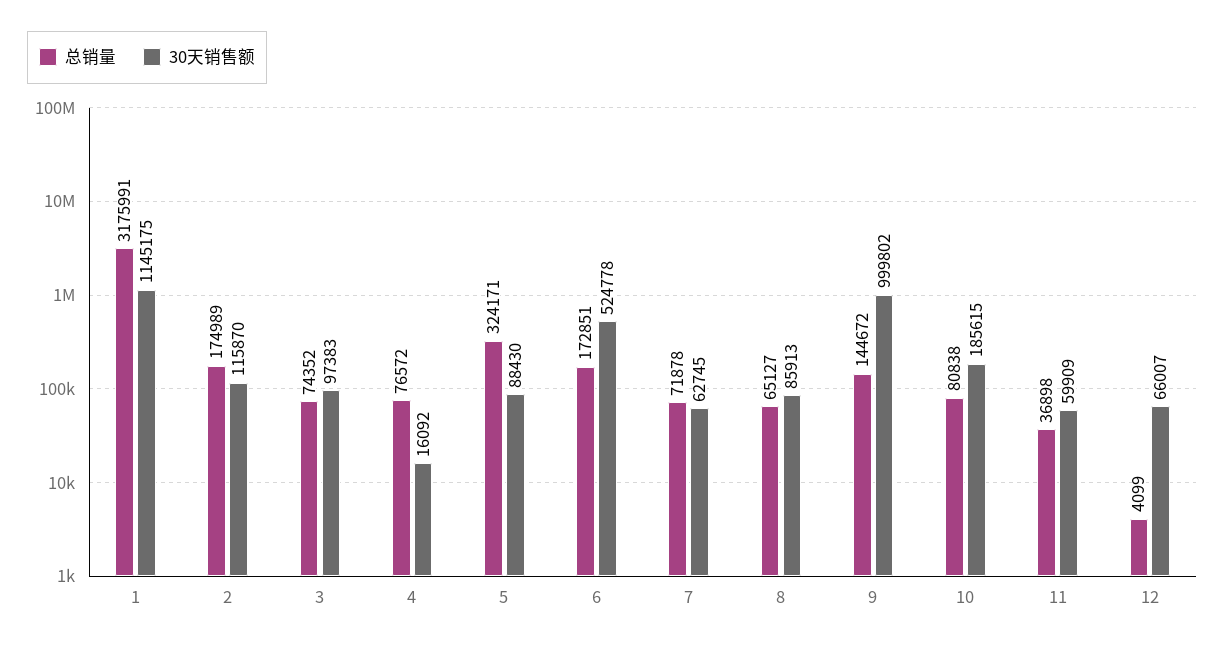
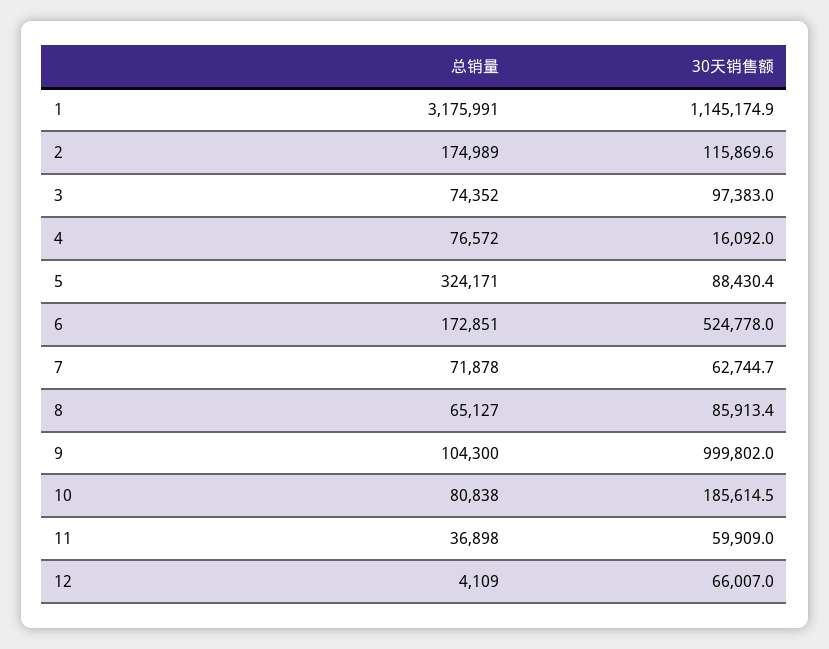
  {
    "总销量": {
      "1": 3175991,
      "2": 174989,
      "3": 74352,
      "4": 76572,
      "5": 324171,
      "6": 172851,
      "7": 71878,
      "8": 65127,
-     "9": 144672,
+     "9": 104300,
      "10": 80838,
      "11": 36898,
-     "12": 4099
+     "12": 4109
    },
    "30天销售额": {
      "1": 1145174.9,
      "2": 115869.6,
      "3": 97383,
      "4": 16092,
      "5": 88430.4,
      "6": 524778,
      "7": 62744.7,
      "8": 85913.4,
      "9": 999802,
      "10": 185614.5,
      "11": 59909,
      "12": 66007
    }
  }

